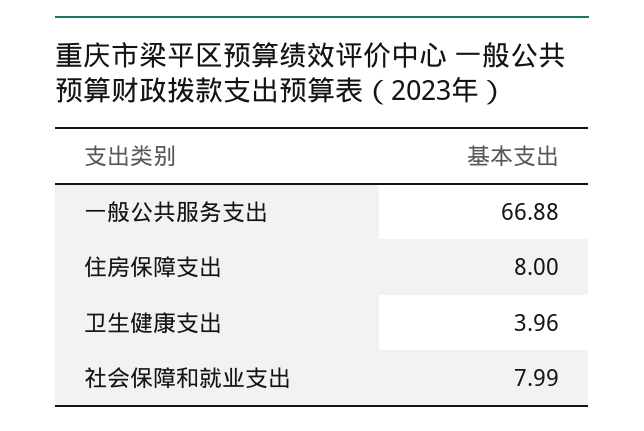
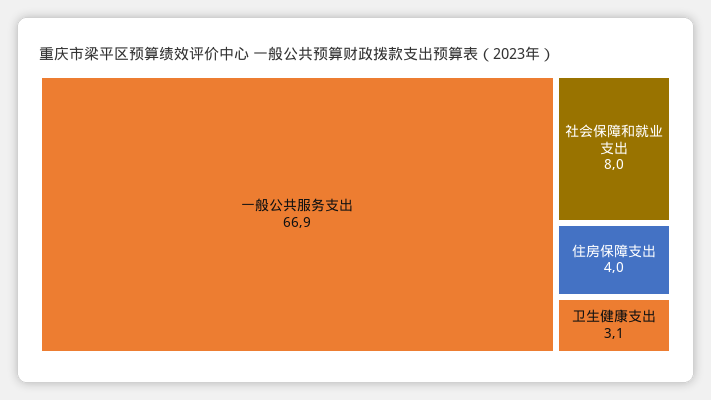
  {
    "一般公共服务支出": 66.88,
-   "住房保障支出": 8,
+   "住房保障支出": 4,
-   "卫生健康支出": 3.96,
+   "卫生健康支出": 3.1,
    "社会保障和就业支出": 7.99
  }

